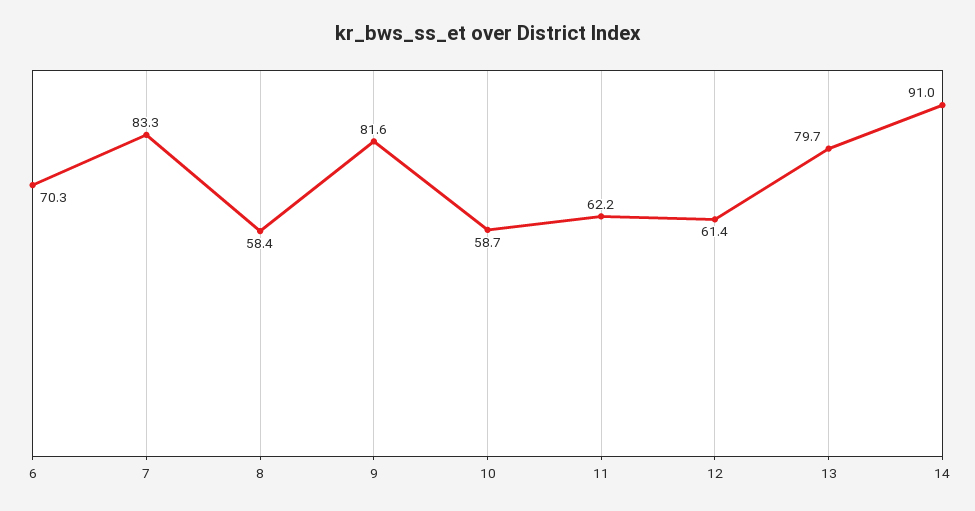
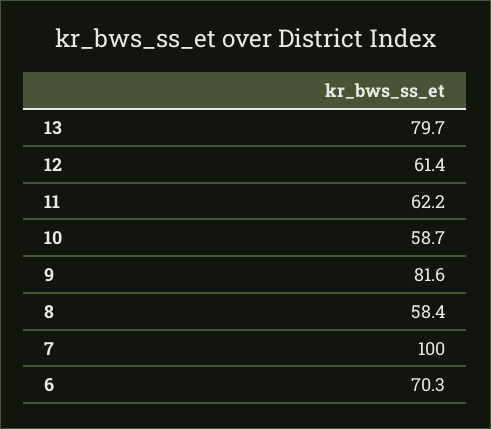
  {
    "6": 70.3,
-   "7": 83.3,
+   "7": 100,
    "8": 58.4,
    "9": 81.6,
    "10": 58.7,
    "11": 62.2,
    "12": 61.4,
-   "13": 79.7,
+   "13": 79.7
-   "14": 91
  }

